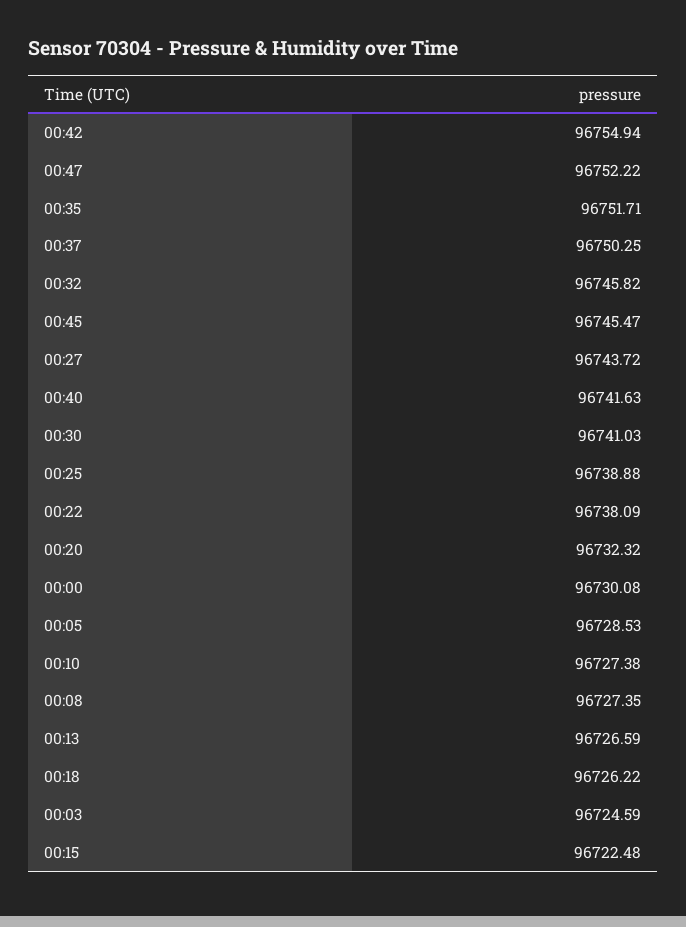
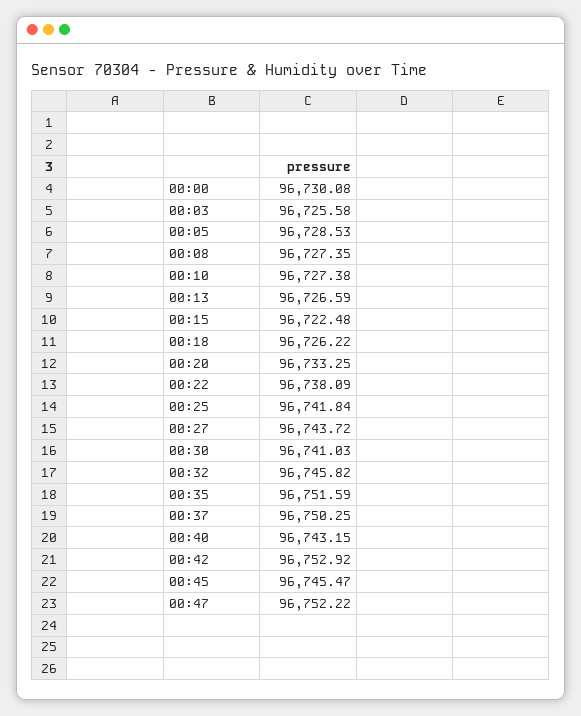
  {
-   "00:42": 96754.94,
+   "00:42": 96752.92,
    "00:47": 96752.22,
-   "00:35": 96751.71,
+   "00:35": 96751.59,
    "00:37": 96750.25,
    "00:32": 96745.82,
    "00:45": 96745.47,
    "00:27": 96743.72,
-   "00:40": 96741.63,
+   "00:40": 96743.15,
    "00:30": 96741.03,
-   "00:25": 96738.88,
+   "00:25": 96741.84,
    "00:22": 96738.09,
-   "00:20": 96732.32,
+   "00:20": 96733.25,
    "00:00": 96730.08,
    "00:05": 96728.53,
    "00:10": 96727.38,
    "00:08": 96727.35,
    "00:13": 96726.59,
    "00:18": 96726.22,
-   "00:03": 96724.59,
+   "00:03": 96725.58,
    "00:15": 96722.48
  }

